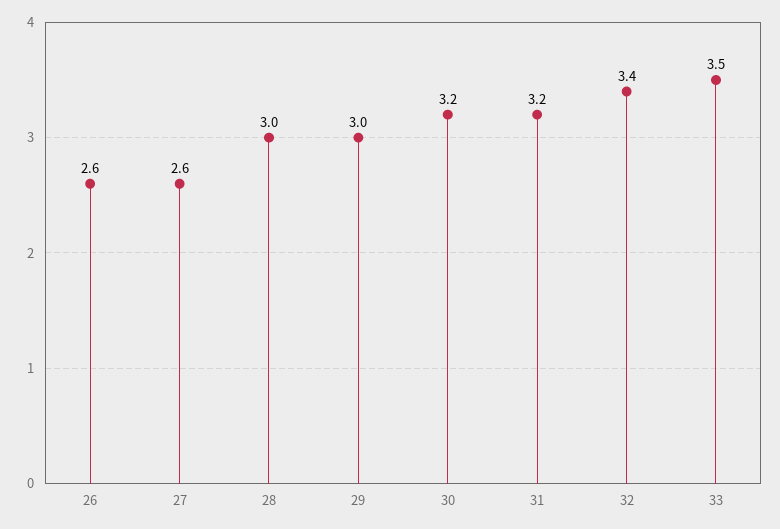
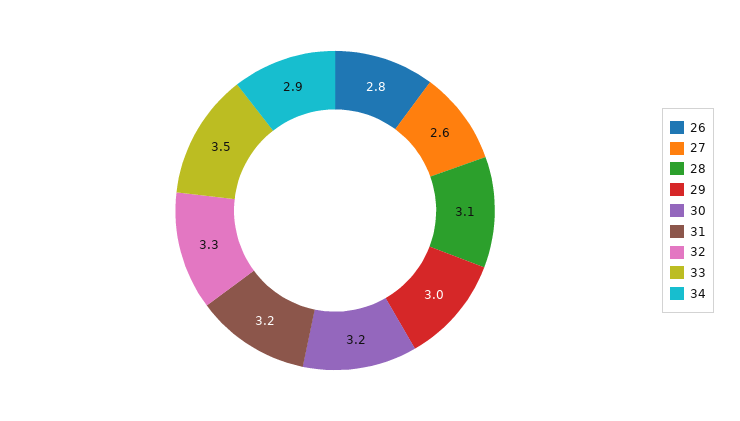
  {
-   "26": 2.6,
+   "26": 2.8,
    "27": 2.6,
-   "28": 3,
+   "28": 3.1,
    "29": 3,
    "30": 3.2,
    "31": 3.2,
-   "32": 3.4,
+   "32": 3.3,
-   "33": 3.5
+   "33": 3.5,
+   "34": 2.9
  }

